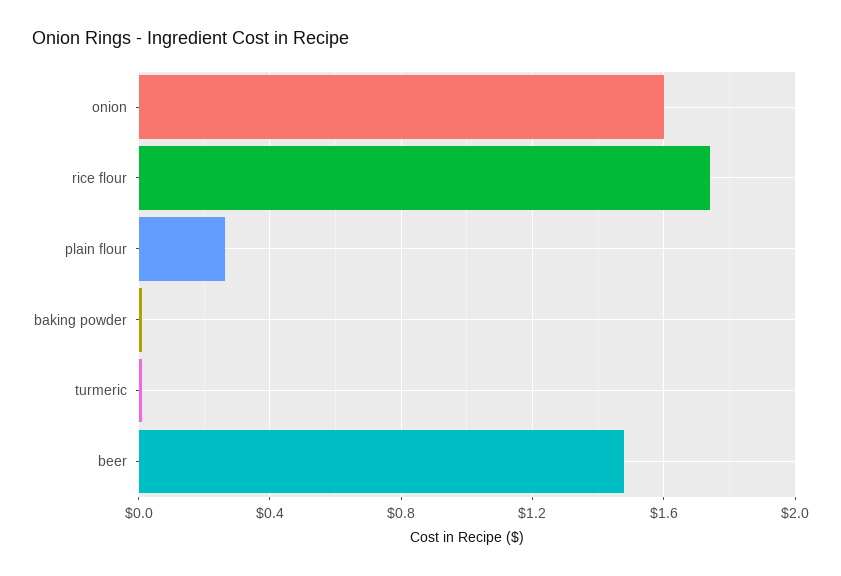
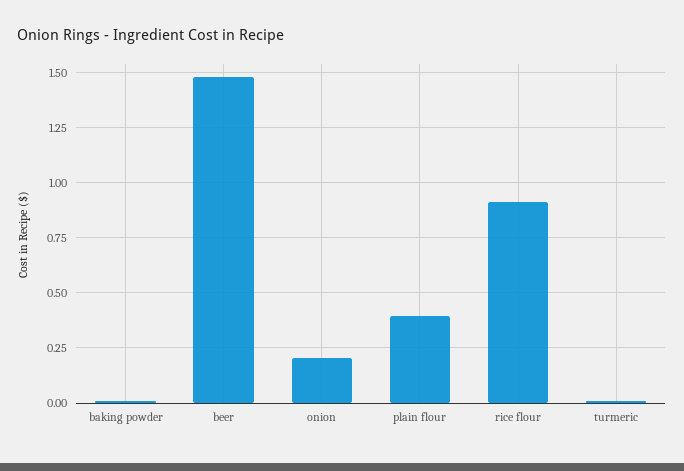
  {
-   "onion": 1.6,
+   "onion": 0.2,
-   "rice flour": 1.75,
+   "rice flour": 0.9,
-   "plain flour": 0.25,
+   "plain flour": 0.4,
    "baking powder": 0,
    "turmeric": 0,
    "beer": 1.5
  }

